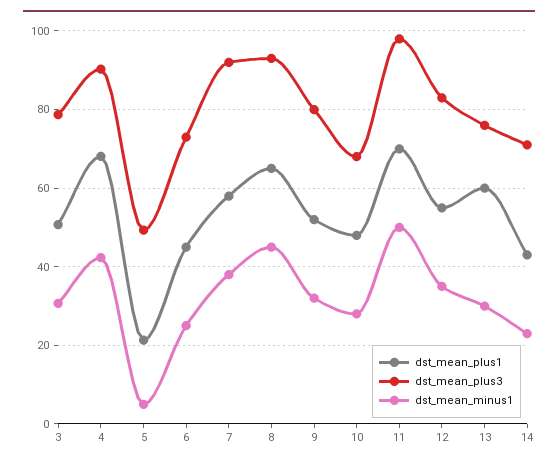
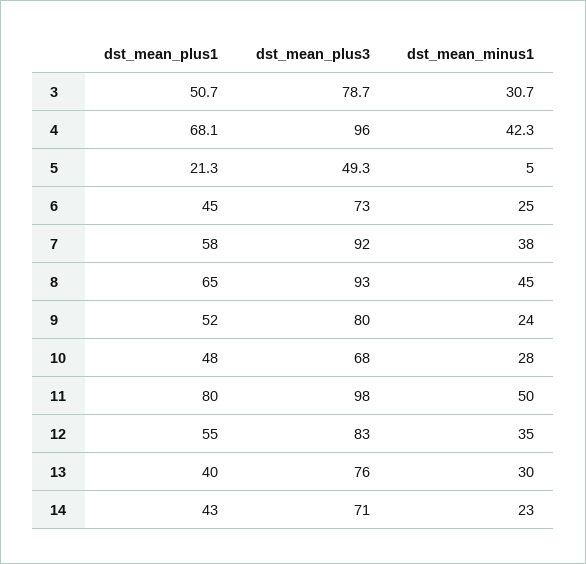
  {
    "dst_mean_plus1": {
      "3": 50.7,
      "4": 68.1,
      "5": 21.3,
      "6": 45,
      "7": 58,
      "8": 65,
      "9": 52,
      "10": 48,
-     "11": 70,
+     "11": 80,
      "12": 55,
-     "13": 60,
+     "13": 40,
      "14": 43
    },
    "dst_mean_plus3": {
      "3": 78.7,
-     "4": 90,
+     "4": 96,
      "5": 49.3,
      "6": 73,
      "7": 92,
      "8": 93,
      "9": 80,
      "10": 68,
      "11": 98,
      "12": 83,
      "13": 76,
      "14": 71
    },
    "dst_mean_minus1": {
      "3": 30.7,
      "4": 42.3,
      "5": 5,
      "6": 25,
      "7": 38,
      "8": 45,
-     "9": 32,
+     "9": 24,
      "10": 28,
      "11": 50,
      "12": 35,
      "13": 30,
      "14": 23
    }
  }

